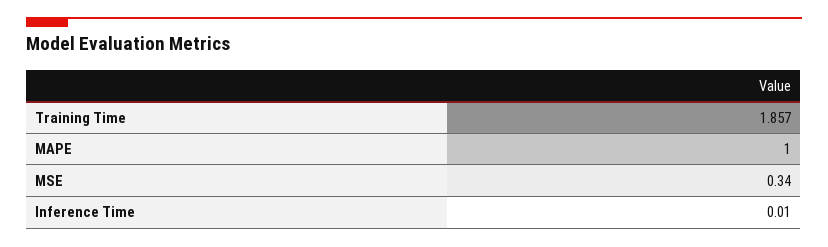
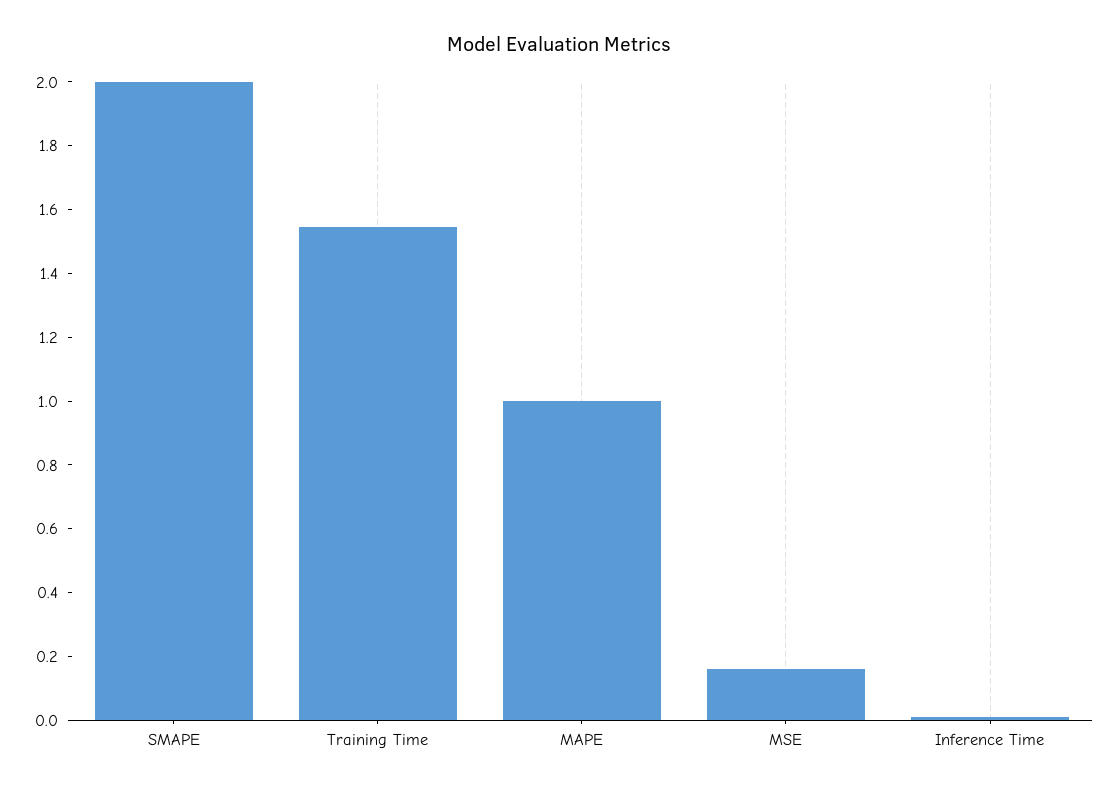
  {
-   "Training Time": 1.857,
+   "Training Time": 1.55,
    "MAPE": 1,
-   "MSE": 0.34,
+   "MSE": 0.15,
-   "Inference Time": 0.01
+   "Inference Time": 0.01,
+   "SMAPE": 2
  }

